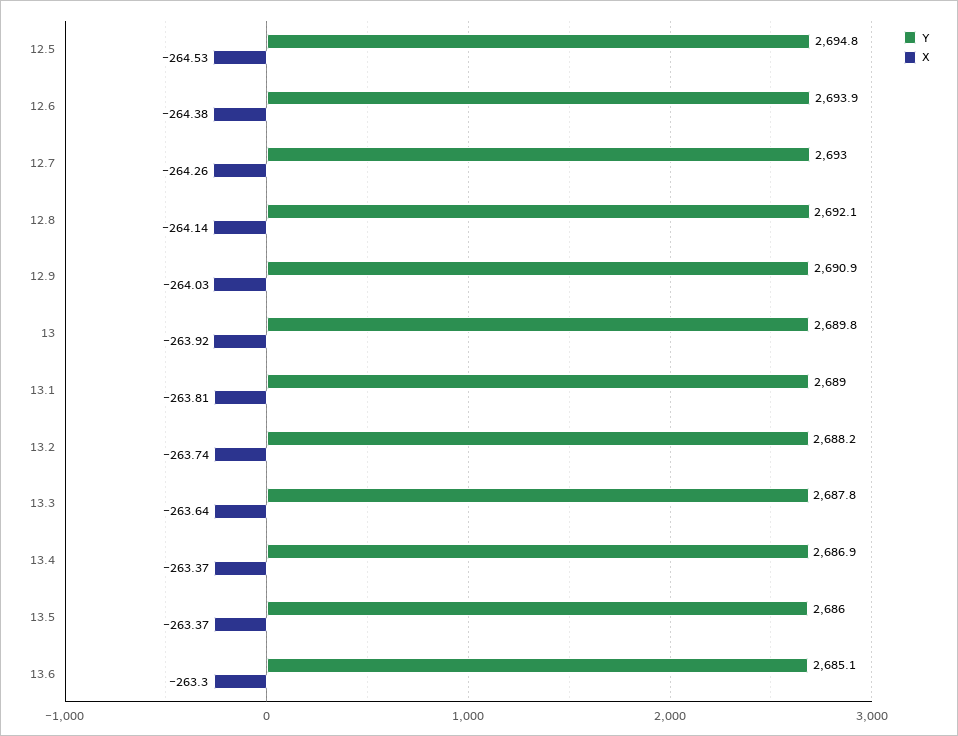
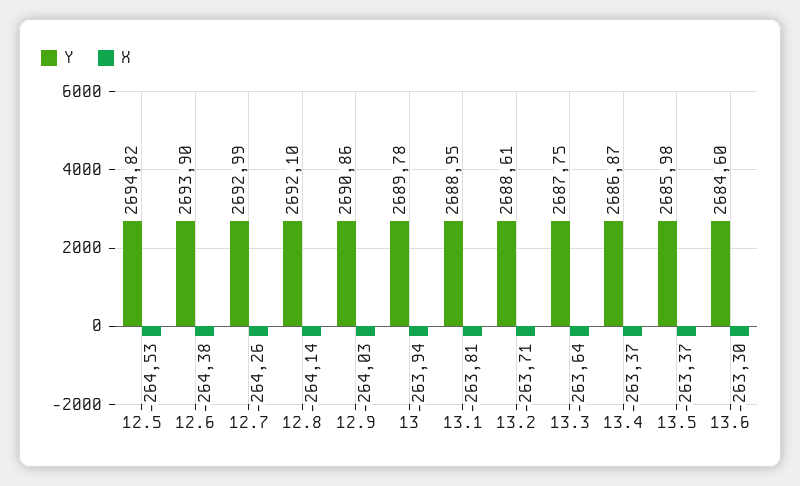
  {
    "Y": {
      "12.5": 2694.82,
      "12.6": 2693.9,
      "12.7": 2692.99,
      "12.8": 2692.1,
      "12.9": 2690.86,
      "13": 2689.78,
      "13.1": 2688.95,
-     "13.2": 2688.2,
+     "13.2": 2688.61,
      "13.3": 2687.75,
      "13.4": 2686.87,
      "13.5": 2685.98,
-     "13.6": 2685.1
+     "13.6": 2684.6
    },
    "X": {
      "12.5": -264.53,
      "12.6": -264.38,
      "12.7": -264.26,
      "12.8": -264.14,
      "12.9": -264.03,
-     "13": -263.92,
+     "13": -263.94,
      "13.1": -263.81,
-     "13.2": -263.74,
+     "13.2": -263.71,
      "13.3": -263.64,
      "13.4": -263.37,
      "13.5": -263.37,
      "13.6": -263.3
    }
  }

